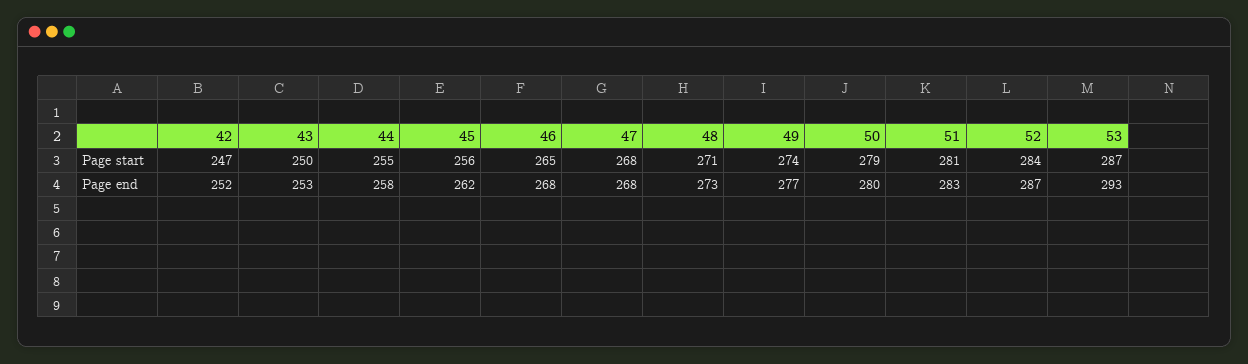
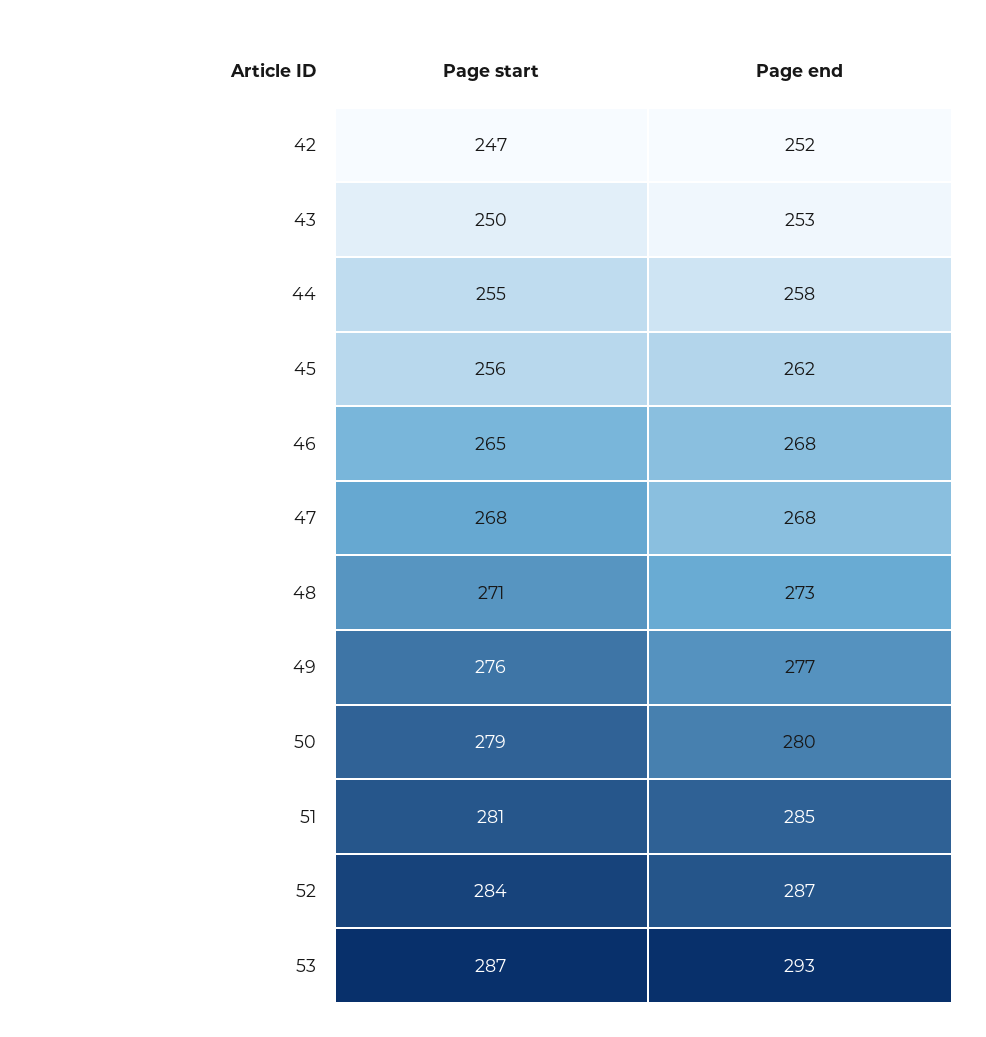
  {
    "42": {
      "Page start": 247,
      "Page end": 252
    },
    "43": {
      "Page start": 250,
      "Page end": 253
    },
    "44": {
      "Page start": 255,
      "Page end": 258
    },
    "45": {
      "Page start": 256,
      "Page end": 262
    },
    "46": {
      "Page start": 265,
      "Page end": 268
    },
    "47": {
      "Page start": 268,
      "Page end": 268
    },
    "48": {
      "Page start": 271,
      "Page end": 273
    },
    "49": {
-     "Page start": 274,
+     "Page start": 276,
      "Page end": 277
    },
    "50": {
      "Page start": 279,
      "Page end": 280
    },
    "51": {
      "Page start": 281,
-     "Page end": 283
+     "Page end": 285
    },
    "52": {
      "Page start": 284,
      "Page end": 287
    },
    "53": {
      "Page start": 287,
      "Page end": 293
    }
  }

